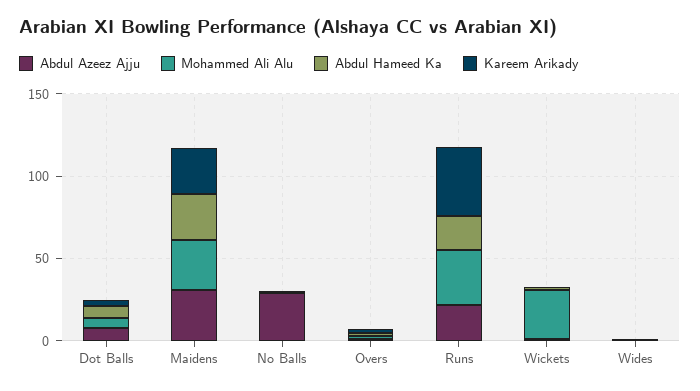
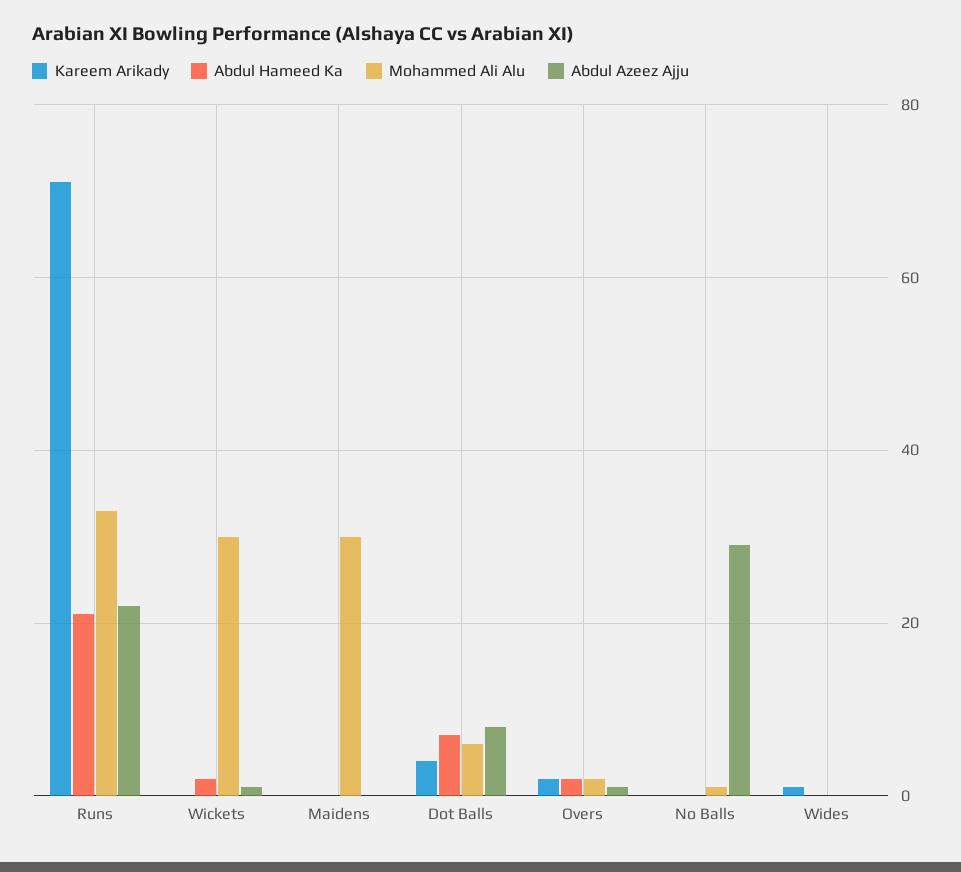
  {
    "Abdul Azeez Ajju": {
      "Dot Balls": 10,
-     "Maidens": 30,
+     "Maidens": 0,
      "No Balls": 30,
      "Overs": 0,
      "Runs": 20,
      "Wickets": 0,
      "Wides": 0
    },
    "Mohammed Ali Alu": {
      "Dot Balls": 5,
      "Maidens": 30,
      "No Balls": 0,
      "Overs": 0,
      "Runs": 35,
      "Wickets": 30,
      "Wides": 0
    },
    "Abdul Hameed Ka": {
      "Dot Balls": 5,
-     "Maidens": 30,
+     "Maidens": 0,
      "No Balls": 0,
      "Overs": 0,
      "Runs": 20,
      "Wickets": 0,
      "Wides": 0
    },
    "Kareem Arikady": {
      "Dot Balls": 5,
-     "Maidens": 30,
+     "Maidens": 0,
      "No Balls": 0,
      "Overs": 0,
-     "Runs": 40,
+     "Runs": 70,
      "Wickets": 0,
      "Wides": 0
    }
  }

